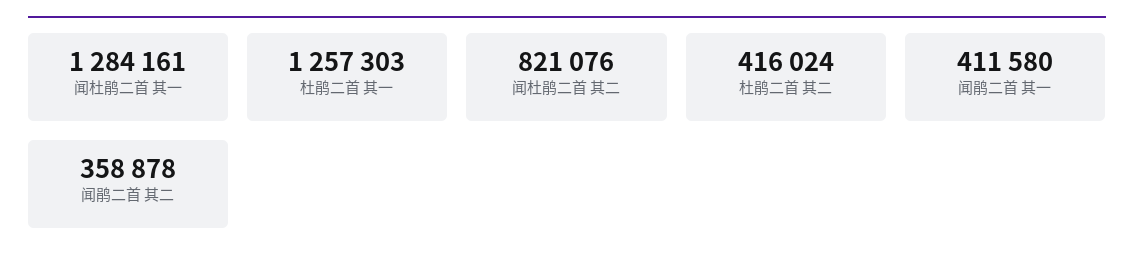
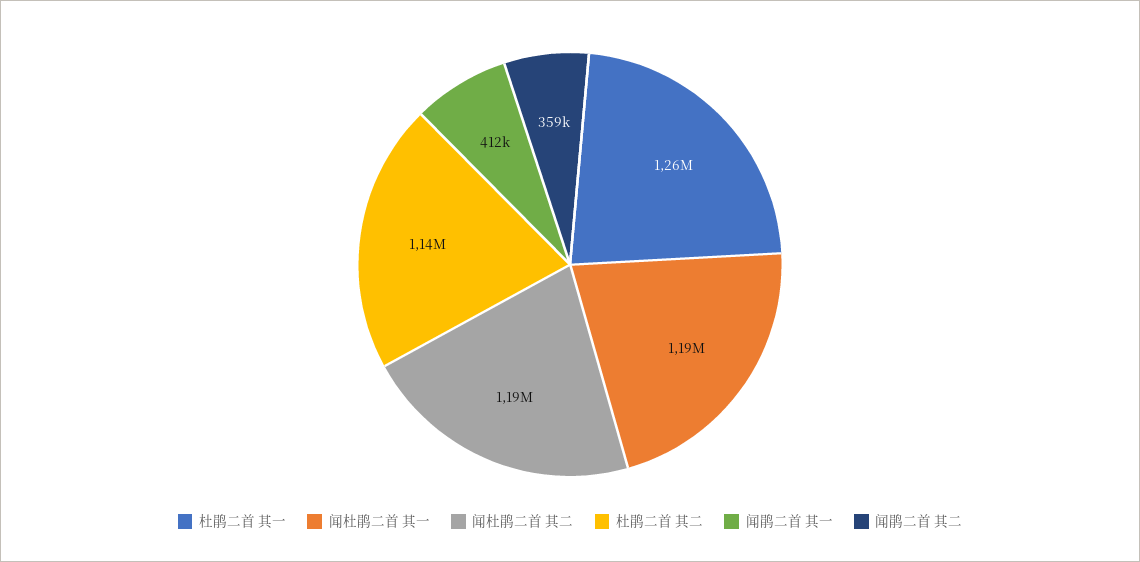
  {
-   "闻杜鹃二首 其一": 1284161,
+   "闻杜鹃二首 其一": 1190000,
    "杜鹃二首 其一": 1257303,
-   "闻杜鹃二首 其二": 821076,
+   "闻杜鹃二首 其二": 1190000,
-   "杜鹃二首 其二": 416024,
+   "杜鹃二首 其二": 1140000,
    "闻鹃二首 其一": 411580,
    "闻鹃二首 其二": 358878
  }

